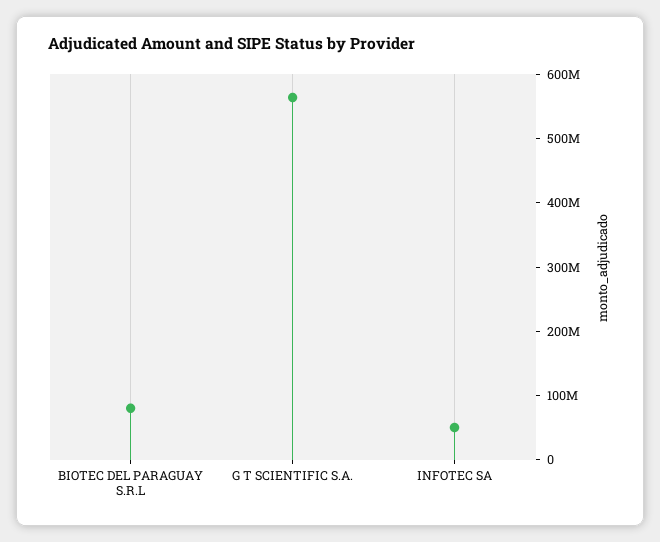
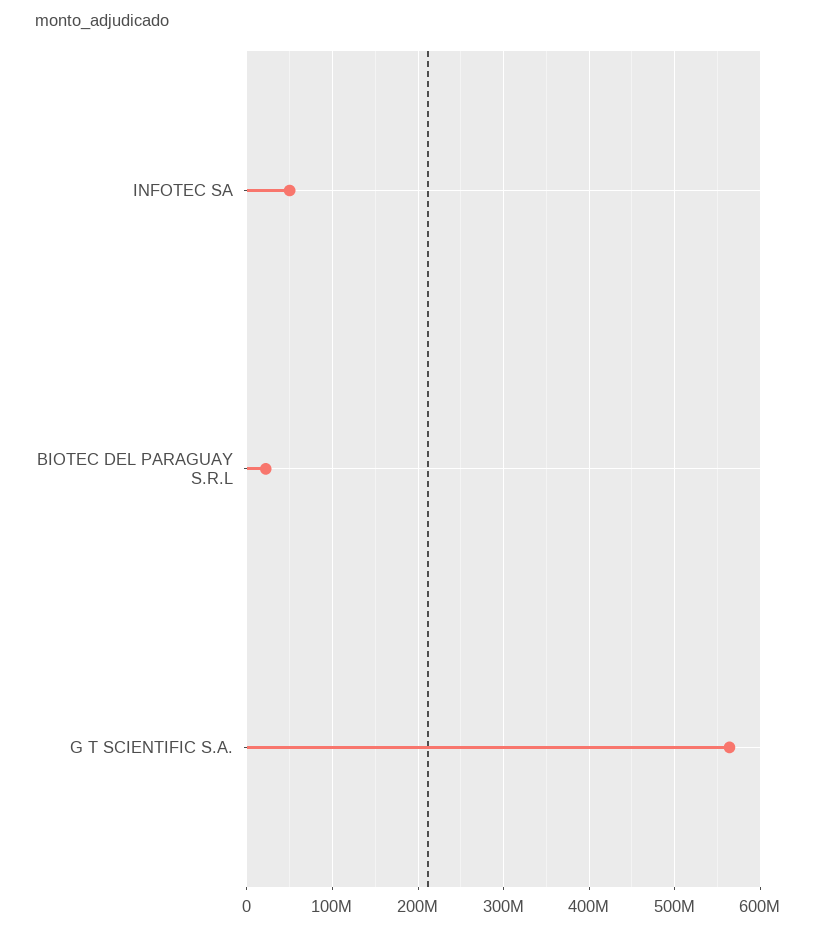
  {
-   "BIOTEC DEL PARAGUAY S.R.L": 80000000,
+   "BIOTEC DEL PARAGUAY S.R.L": 20000000,
    "G T SCIENTIFIC S.A.": 560000000,
    "INFOTEC SA": 50000000
  }

